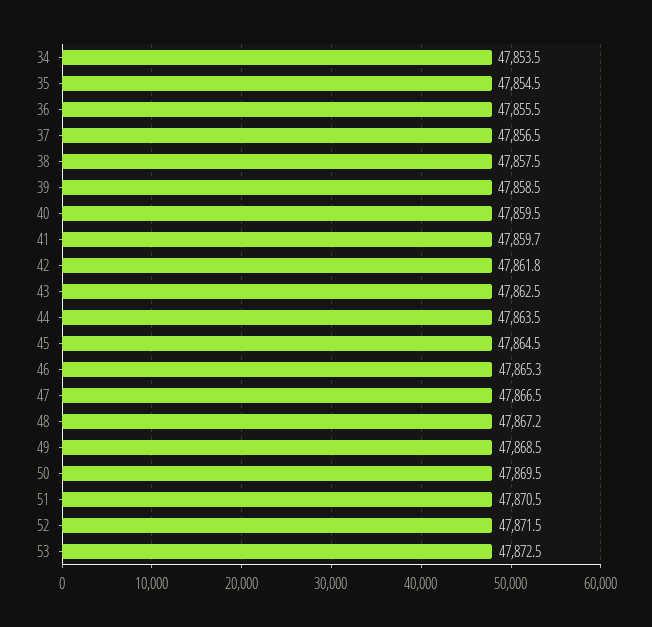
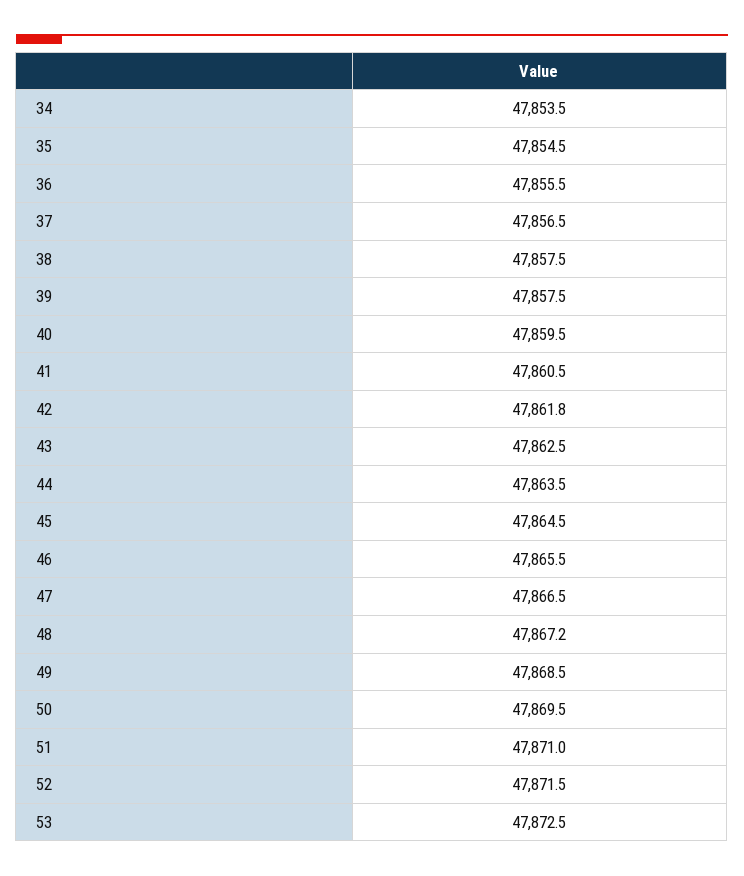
  {
    "34": 47853.5,
    "35": 47854.5,
    "36": 47855.5,
    "37": 47856.5,
    "38": 47857.5,
-   "39": 47858.5,
+   "39": 47857.5,
    "40": 47859.5,
-   "41": 47859.7,
+   "41": 47860.5,
    "42": 47861.8,
    "43": 47862.5,
    "44": 47863.5,
    "45": 47864.5,
-   "46": 47865.3,
+   "46": 47865.5,
    "47": 47866.5,
    "48": 47867.2,
    "49": 47868.5,
    "50": 47869.5,
-   "51": 47870.5,
+   "51": 47871,
    "52": 47871.5,
    "53": 47872.5
  }

